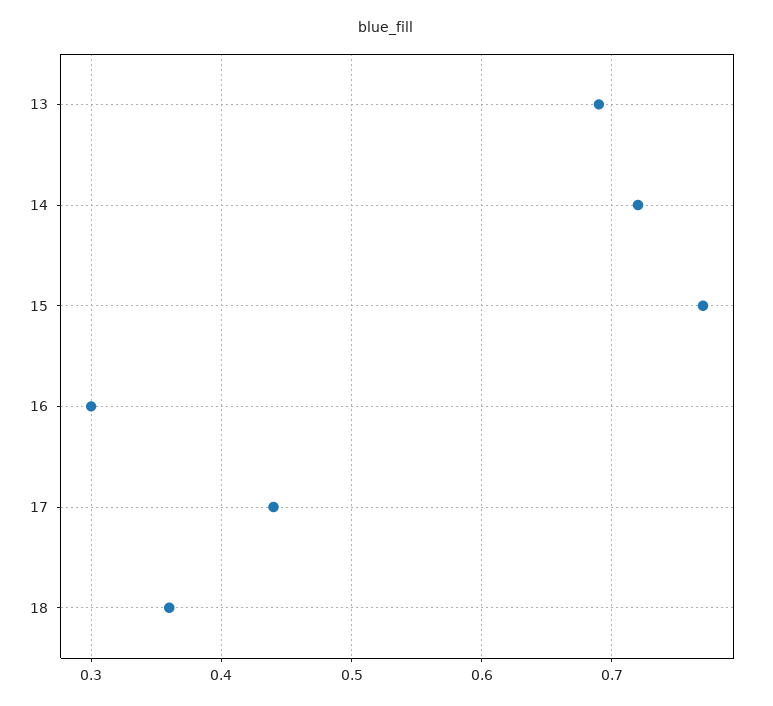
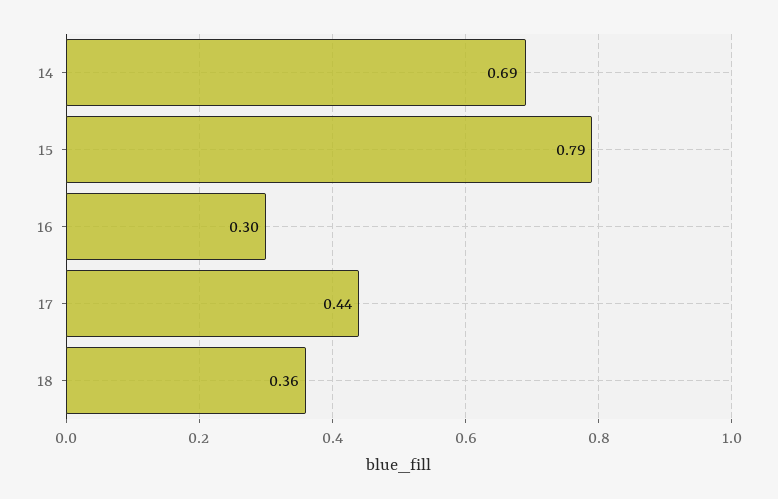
  {
-   "13": 0.69,
-   "14": 0.72,
+   "14": 0.69,
-   "15": 0.77,
+   "15": 0.79,
    "16": 0.3,
    "17": 0.44,
    "18": 0.36
  }

